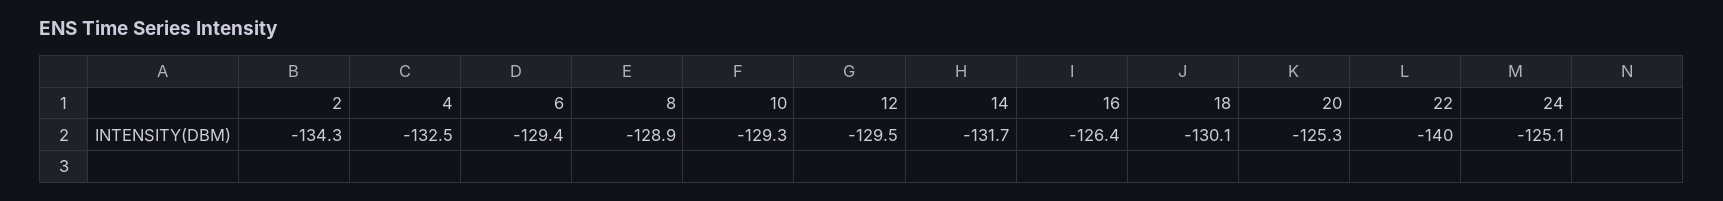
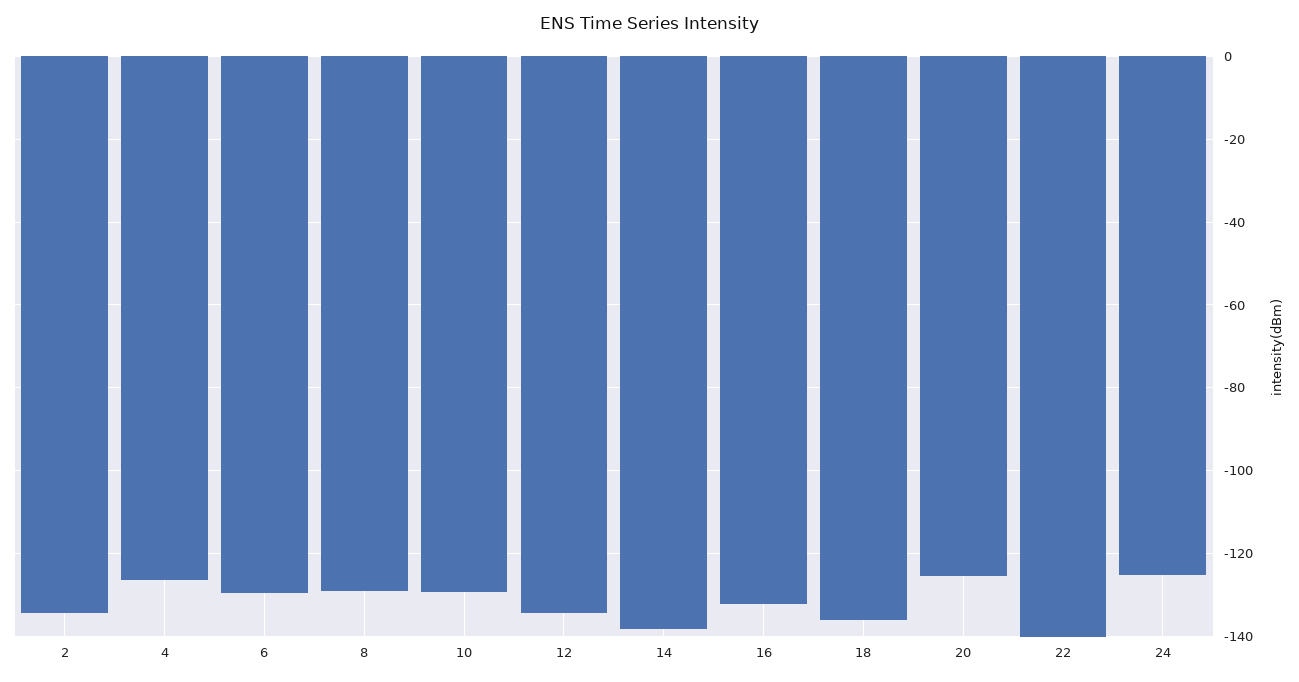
  {
    "2": -134.3,
-   "4": -132.5,
+   "4": -126,
    "6": -129.4,
    "8": -128.9,
    "10": -129.3,
-   "12": -129.5,
+   "12": -134,
-   "14": -131.7,
+   "14": -138,
-   "16": -126.4,
+   "16": -132,
-   "18": -130.1,
+   "18": -136,
    "20": -125.3,
    "22": -140,
    "24": -125.1
  }

